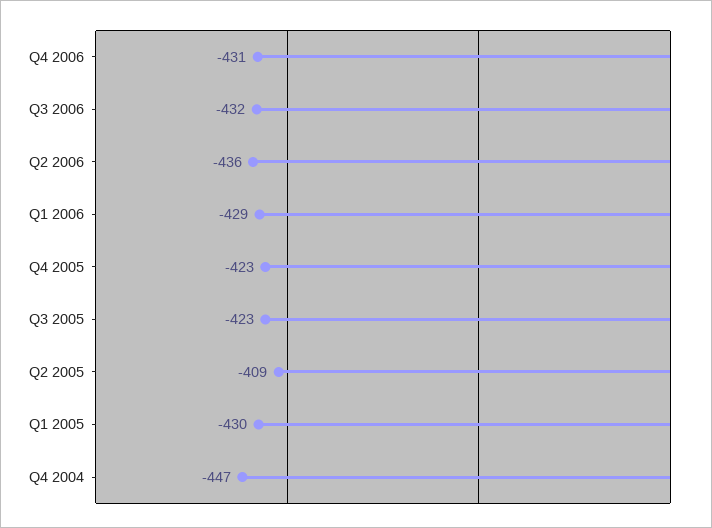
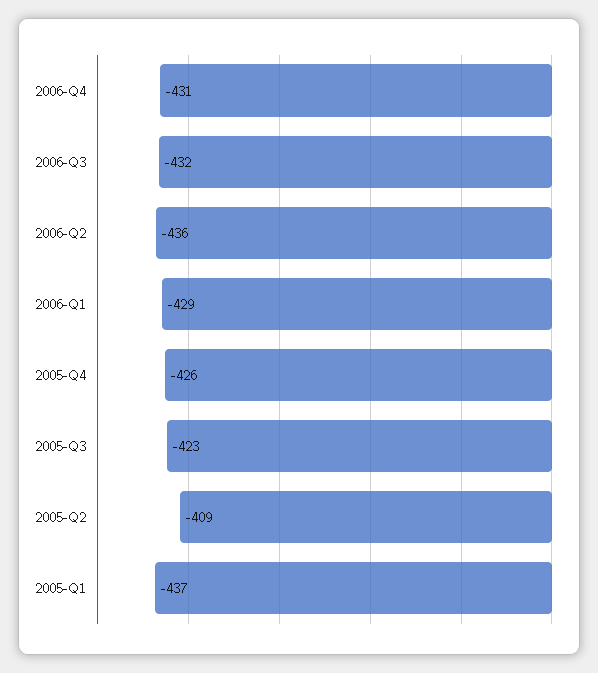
  {
    "Q4 2006": -431,
    "Q3 2006": -432,
    "Q2 2006": -436,
    "Q1 2006": -429,
-   "Q4 2005": -423,
+   "Q4 2005": -426,
    "Q3 2005": -423,
    "Q2 2005": -409,
-   "Q1 2005": -430,
+   "Q1 2005": -437
-   "Q4 2004": -447
  }

